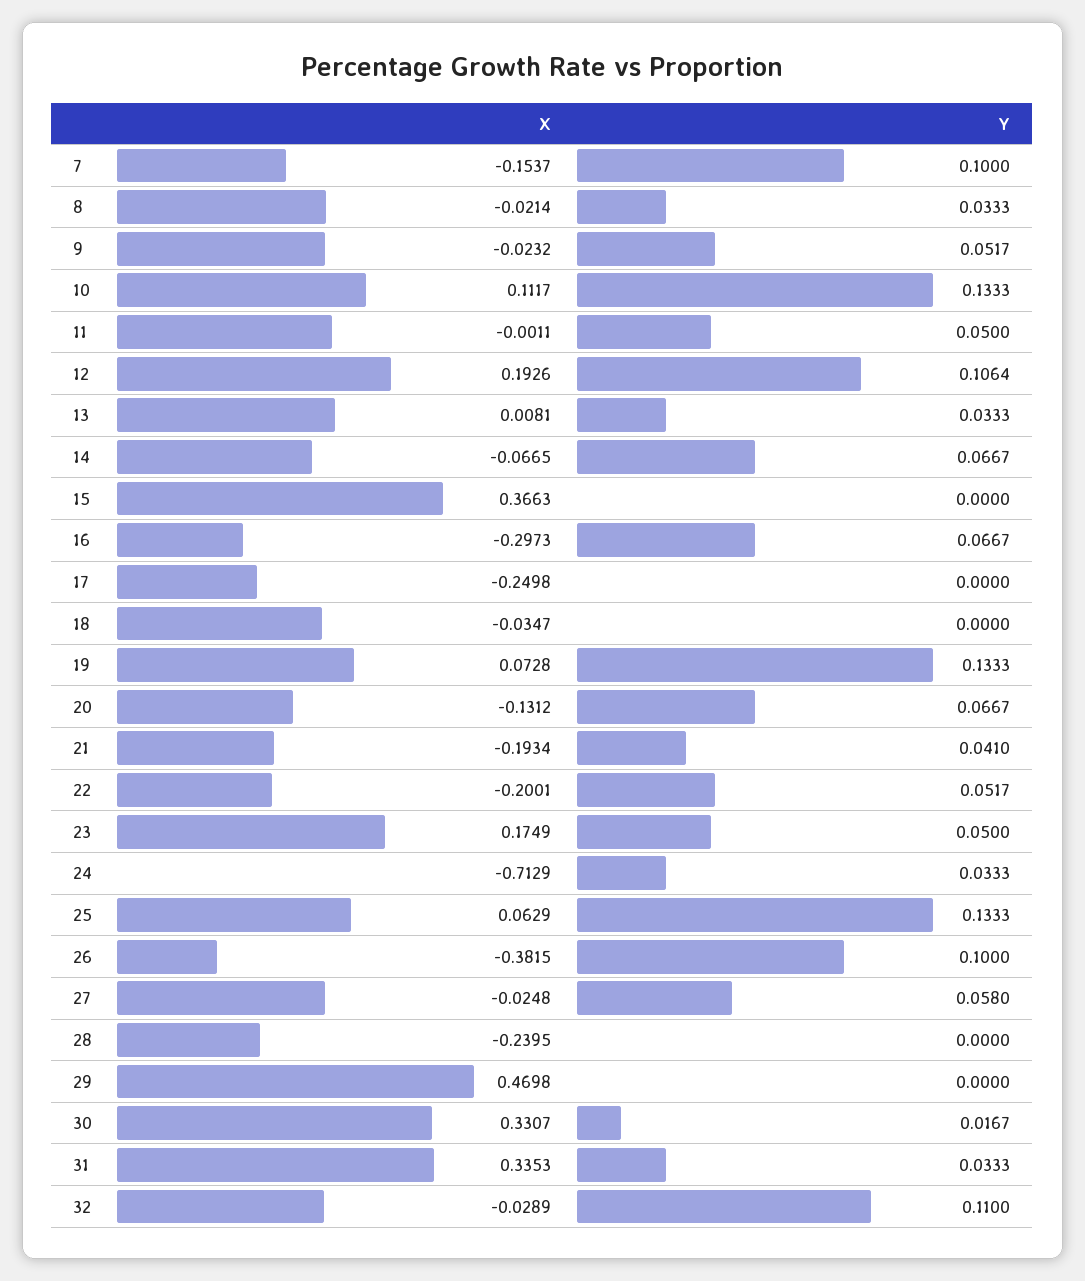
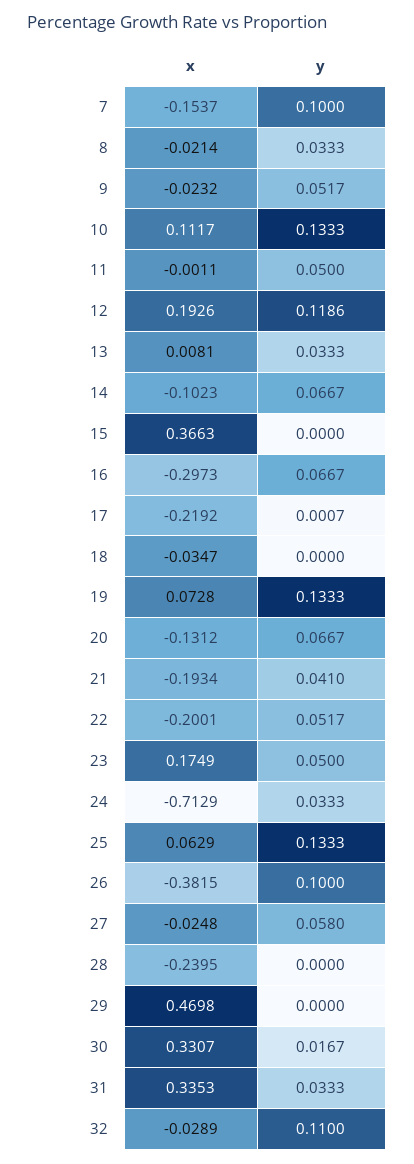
  {
    "X": {
      "7": -0.1537,
      "8": -0.0214,
      "9": -0.0232,
      "10": 0.1117,
      "11": -0.0011,
      "12": 0.1926,
      "13": 0.0081,
-     "14": -0.0665,
+     "14": -0.1023,
      "15": 0.3663,
      "16": -0.2973,
-     "17": -0.2498,
+     "17": -0.2192,
      "18": -0.0347,
      "19": 0.0728,
      "20": -0.1312,
      "21": -0.1934,
      "22": -0.2001,
      "23": 0.1749,
      "24": -0.7129,
      "25": 0.0629,
      "26": -0.3815,
      "27": -0.0248,
      "28": -0.2395,
      "29": 0.4698,
      "30": 0.3307,
      "31": 0.3353,
      "32": -0.0289
    },
    "Y": {
      "7": 0.1,
      "8": 0.0333,
      "9": 0.0517,
      "10": 0.1333,
      "11": 0.05,
-     "12": 0.1064,
+     "12": 0.1186,
      "13": 0.0333,
      "14": 0.0667,
      "15": 0,
      "16": 0.0667,
-     "17": 0,
+     "17": 0.0007,
      "18": 0,
      "19": 0.1333,
      "20": 0.0667,
      "21": 0.041,
      "22": 0.0517,
      "23": 0.05,
      "24": 0.0333,
      "25": 0.1333,
      "26": 0.1,
      "27": 0.058,
      "28": 0,
      "29": 0,
      "30": 0.0167,
      "31": 0.0333,
      "32": 0.11
    }
  }

